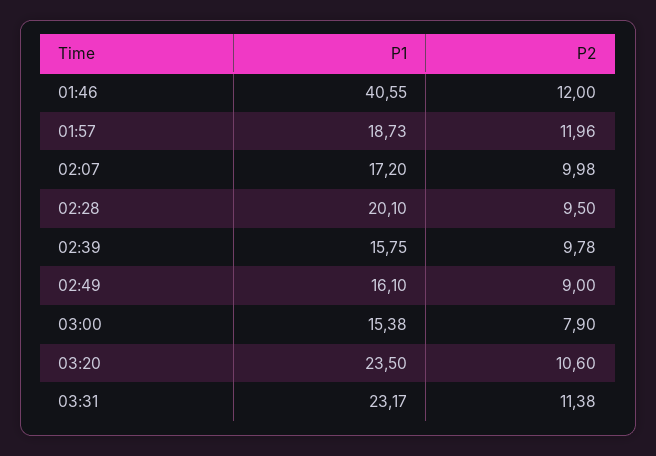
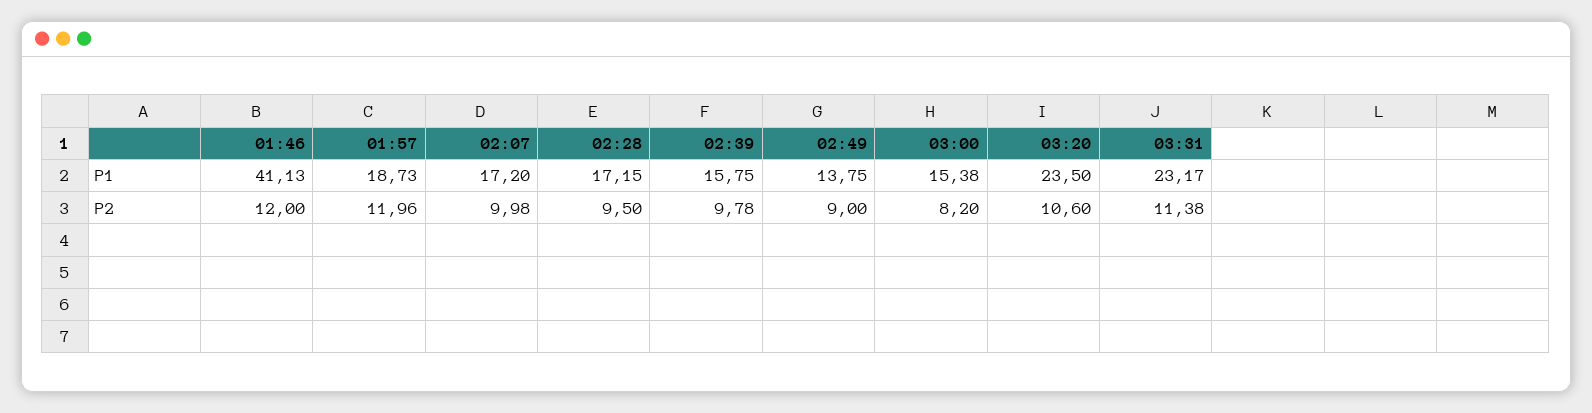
  {
    "P1": {
-     "01:46": 40.55,
+     "01:46": 41.13,
      "01:57": 18.73,
      "02:07": 17.2,
-     "02:28": 20.1,
+     "02:28": 17.15,
      "02:39": 15.75,
-     "02:49": 16.1,
+     "02:49": 13.75,
      "03:00": 15.38,
      "03:20": 23.5,
      "03:31": 23.17
    },
    "P2": {
      "01:46": 12,
      "01:57": 11.96,
      "02:07": 9.98,
      "02:28": 9.5,
      "02:39": 9.78,
      "02:49": 9,
-     "03:00": 7.9,
+     "03:00": 8.2,
      "03:20": 10.6,
      "03:31": 11.38
    }
  }

